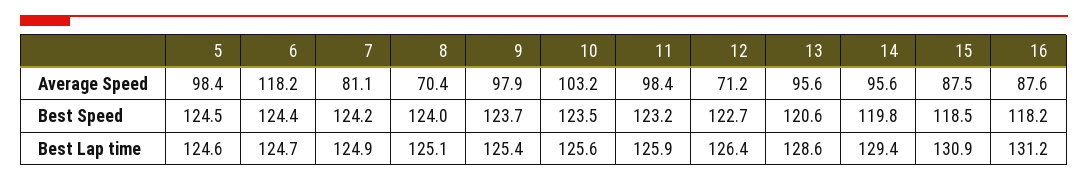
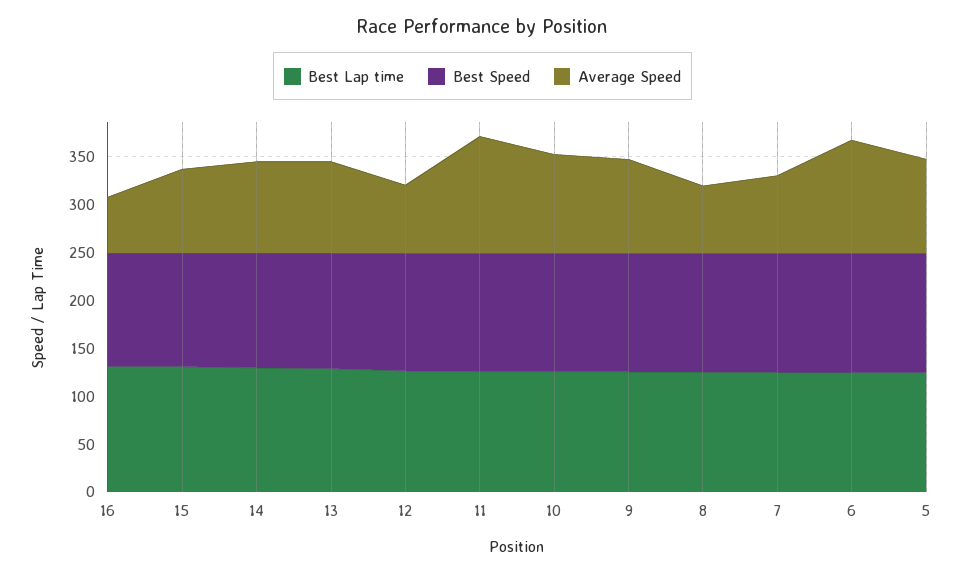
  {
    "Average Speed": {
      "5": 98.4,
      "6": 118.2,
      "7": 81.1,
      "8": 70.4,
      "9": 97.9,
      "10": 103.2,
-     "11": 98.4,
+     "11": 120,
      "12": 71.2,
      "13": 95.6,
      "14": 95.6,
      "15": 87.5,
-     "16": 87.6
+     "16": 60
    },
    "Best Speed": {
      "5": 124.5,
      "6": 124.4,
      "7": 124.2,
      "8": 124,
      "9": 123.7,
      "10": 123.5,
      "11": 123.2,
      "12": 122.7,
      "13": 120.6,
      "14": 119.8,
      "15": 118.5,
      "16": 118.2
    },
    "Best Lap time": {
      "5": 124.6,
      "6": 124.7,
      "7": 124.9,
      "8": 125.1,
      "9": 125.4,
      "10": 125.6,
      "11": 125.9,
      "12": 126.4,
      "13": 128.6,
      "14": 129.4,
      "15": 130.9,
      "16": 131.2
    }
  }

